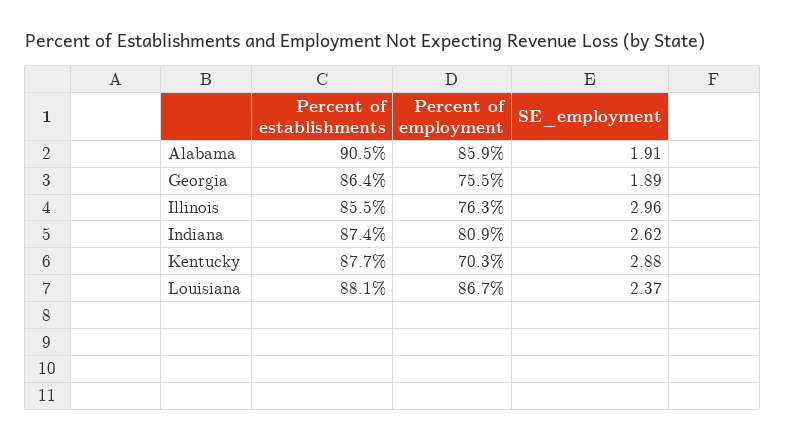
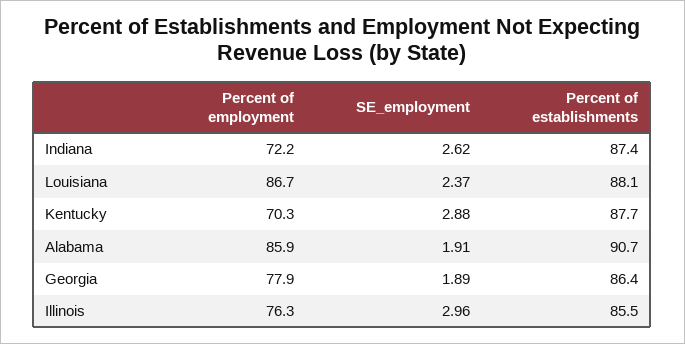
  {
    "Percent of establishments": {
-     "Alabama": 90.5,
+     "Alabama": 90.7,
      "Georgia": 86.4,
      "Illinois": 85.5,
      "Indiana": 87.4,
      "Kentucky": 87.7,
      "Louisiana": 88.1
    },
    "Percent of employment": {
      "Alabama": 85.9,
-     "Georgia": 75.5,
+     "Georgia": 77.9,
      "Illinois": 76.3,
-     "Indiana": 80.9,
+     "Indiana": 72.2,
      "Kentucky": 70.3,
      "Louisiana": 86.7
    },
    "SE_employment": {
      "Alabama": 1.91,
      "Georgia": 1.89,
      "Illinois": 2.96,
      "Indiana": 2.62,
      "Kentucky": 2.88,
      "Louisiana": 2.37
    }
  }

